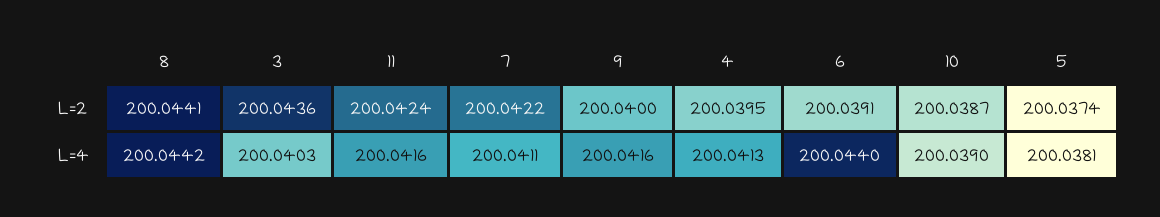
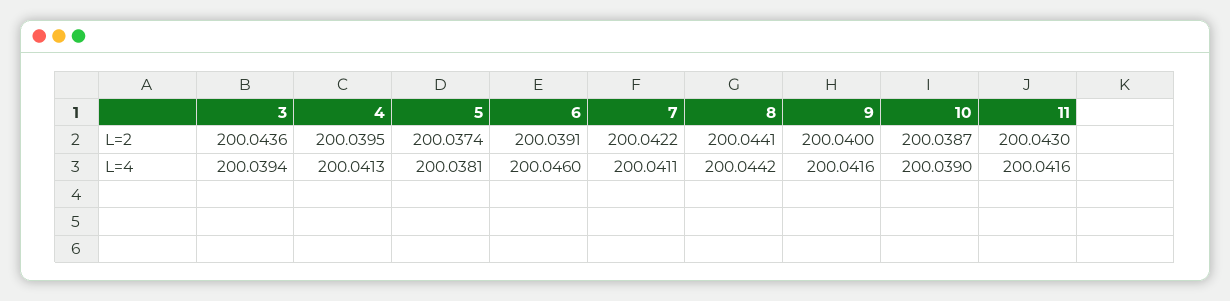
  {
    "8": {
      "L=2": 200.0441,
      "L=4": 200.0442
    },
    "3": {
      "L=2": 200.0436,
-     "L=4": 200.0403
+     "L=4": 200.0394
    },
    "11": {
-     "L=2": 200.0424,
+     "L=2": 200.043,
      "L=4": 200.0416
    },
    "7": {
      "L=2": 200.0422,
      "L=4": 200.0411
    },
    "9": {
      "L=2": 200.04,
      "L=4": 200.0416
    },
    "4": {
      "L=2": 200.0395,
      "L=4": 200.0413
    },
    "6": {
      "L=2": 200.0391,
-     "L=4": 200.044
+     "L=4": 200.046
    },
    "10": {
      "L=2": 200.0387,
      "L=4": 200.039
    },
    "5": {
      "L=2": 200.0374,
      "L=4": 200.0381
    }
  }

